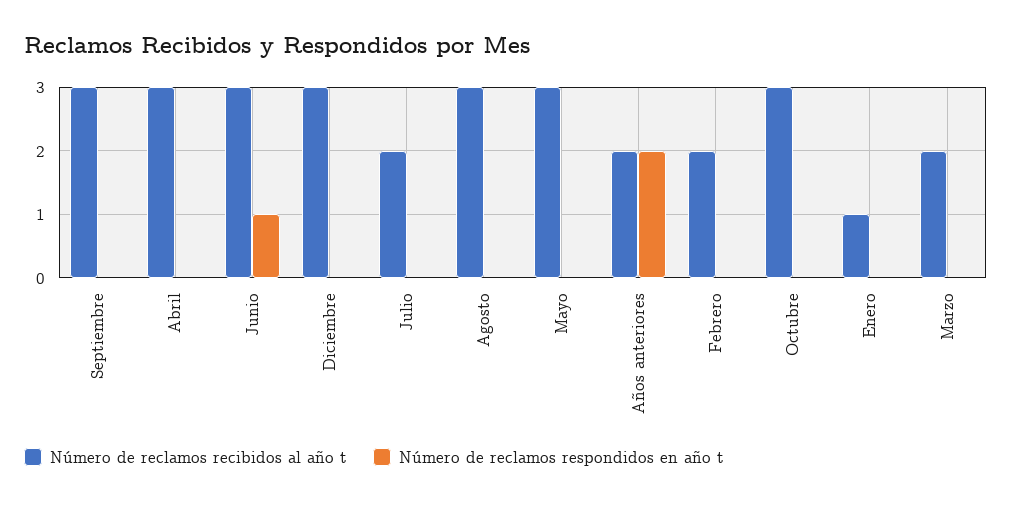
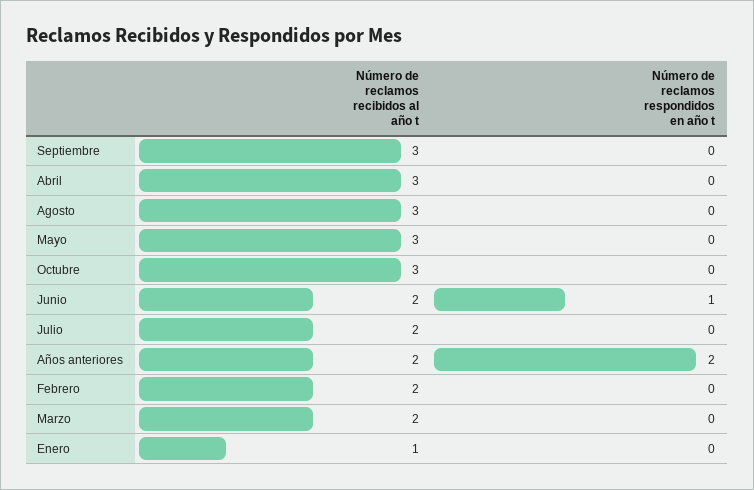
  {
    "Número de reclamos recibidos al año t": {
      "Septiembre": 3,
      "Abril": 3,
-     "Junio": 3,
+     "Junio": 2,
-     "Diciembre": 3,
      "Julio": 2,
      "Agosto": 3,
      "Mayo": 3,
      "Años anteriores": 2,
      "Febrero": 2,
      "Octubre": 3,
      "Enero": 1,
      "Marzo": 2
    },
    "Número de reclamos respondidos en año t": {
      "Septiembre": 0,
      "Abril": 0,
      "Junio": 1,
-     "Diciembre": 0,
      "Julio": 0,
      "Agosto": 0,
      "Mayo": 0,
      "Años anteriores": 2,
      "Febrero": 0,
      "Octubre": 0,
      "Enero": 0,
      "Marzo": 0
    }
  }

